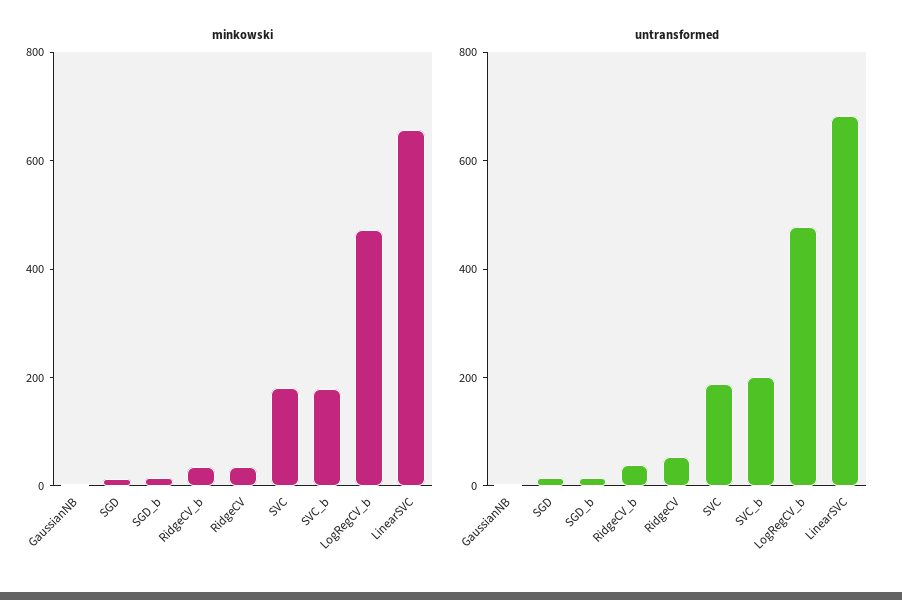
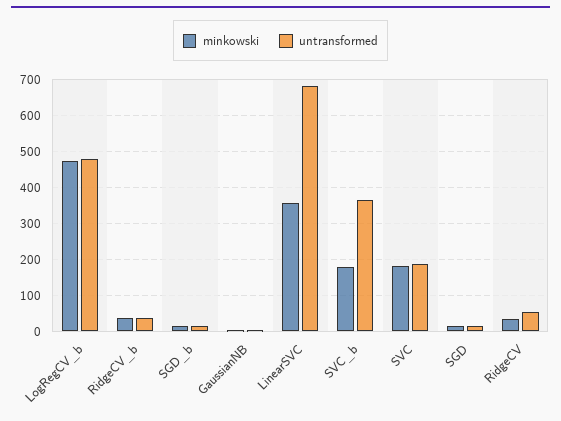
  {
    "minkowski": {
      "GaussianNB": 0,
      "SGD": 20,
      "SGD_b": 20,
      "RidgeCV_b": 40,
      "RidgeCV": 40,
      "SVC": 180,
      "SVC_b": 180,
      "LogRegCV_b": 480,
-     "LinearSVC": 650
+     "LinearSVC": 360
    },
    "untransformed": {
      "GaussianNB": 0,
      "SGD": 20,
      "SGD_b": 20,
      "RidgeCV_b": 40,
      "RidgeCV": 60,
      "SVC": 180,
-     "SVC_b": 200,
+     "SVC_b": 360,
      "LogRegCV_b": 480,
      "LinearSVC": 680
    }
  }

